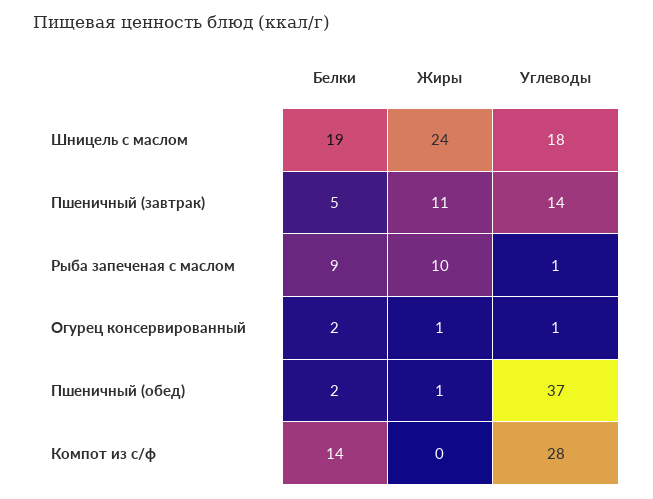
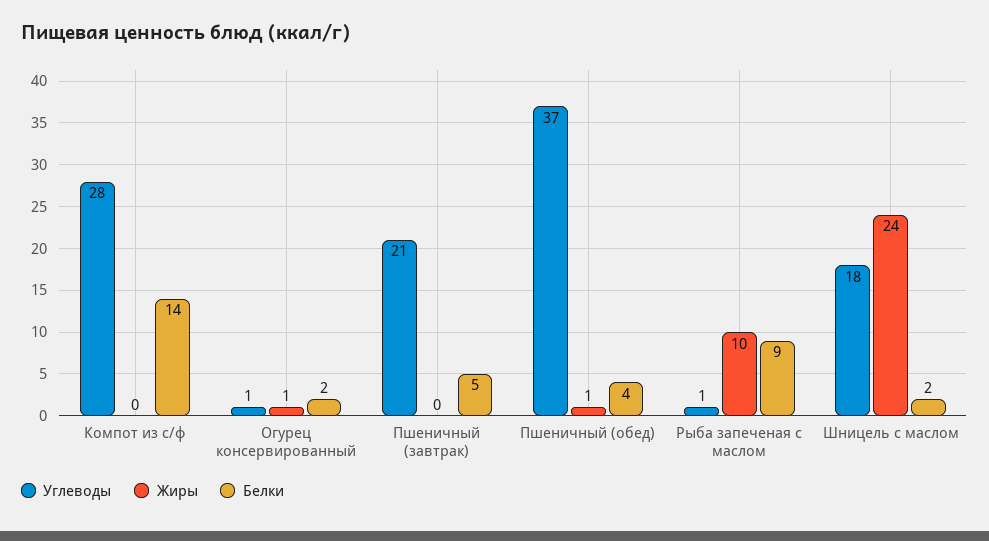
  {
    "Белки": {
-     "Шницель с маслом": 19,
+     "Шницель с маслом": 2,
      "Пшеничный (завтрак)": 5,
      "Рыба запеченая с маслом": 9,
      "Огурец консервированный": 2,
-     "Пшеничный (обед)": 2,
+     "Пшеничный (обед)": 4,
      "Компот из с/ф": 14
    },
    "Жиры": {
      "Шницель с маслом": 24,
-     "Пшеничный (завтрак)": 11,
+     "Пшеничный (завтрак)": 0,
      "Рыба запеченая с маслом": 10,
      "Огурец консервированный": 1,
      "Пшеничный (обед)": 1,
      "Компот из с/ф": 0
    },
    "Углеводы": {
      "Шницель с маслом": 18,
-     "Пшеничный (завтрак)": 14,
+     "Пшеничный (завтрак)": 21,
      "Рыба запеченая с маслом": 1,
      "Огурец консервированный": 1,
      "Пшеничный (обед)": 37,
      "Компот из с/ф": 28
    }
  }

